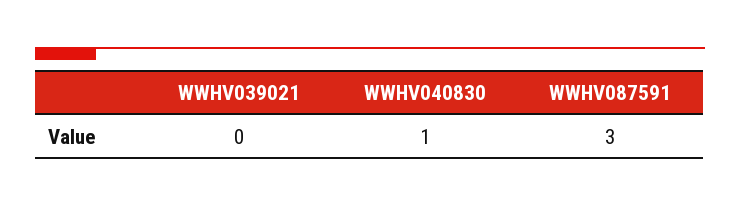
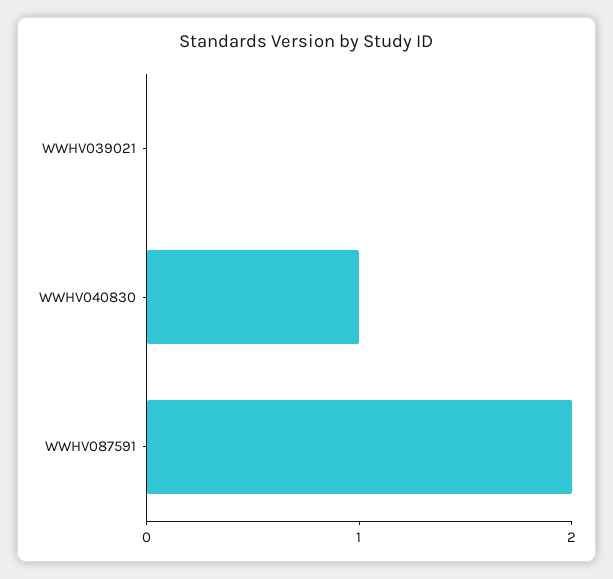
  {
    "WWHV039021": 0,
    "WWHV040830": 1,
-   "WWHV087591": 3
+   "WWHV087591": 2
  }

